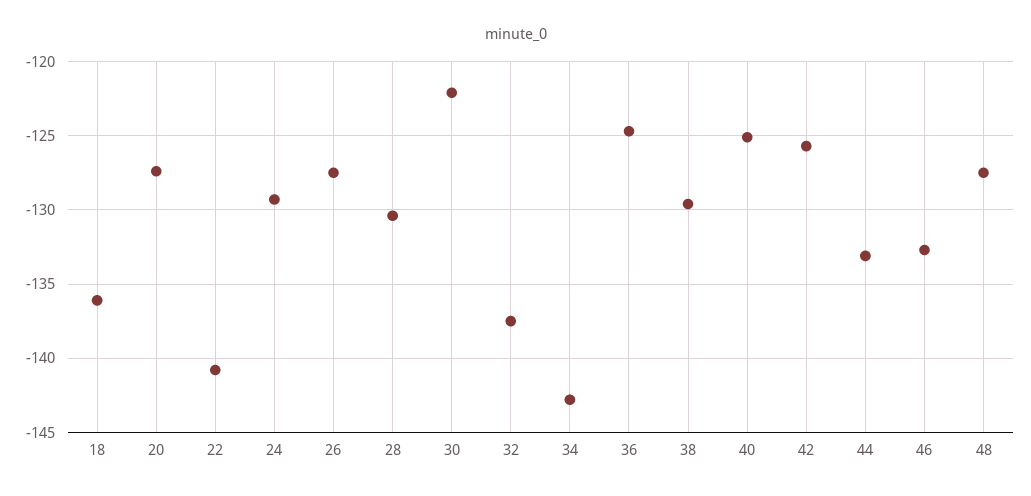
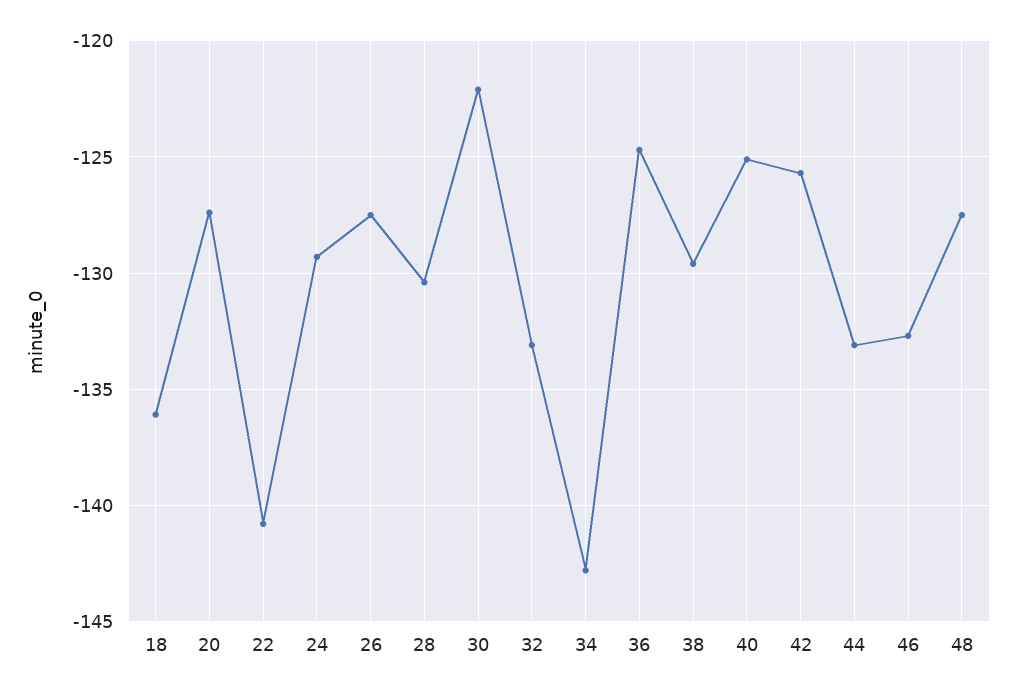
  {
    "18": -136,
    "20": -127.5,
    "22": -141,
    "24": -129.5,
    "26": -127.5,
    "28": -130.5,
    "30": -122,
-   "32": -137.5,
+   "32": -133,
    "34": -143,
    "36": -124.5,
    "38": -129.5,
    "40": -125,
    "42": -125.5,
    "44": -133,
    "46": -132.5,
    "48": -127.5
  }

